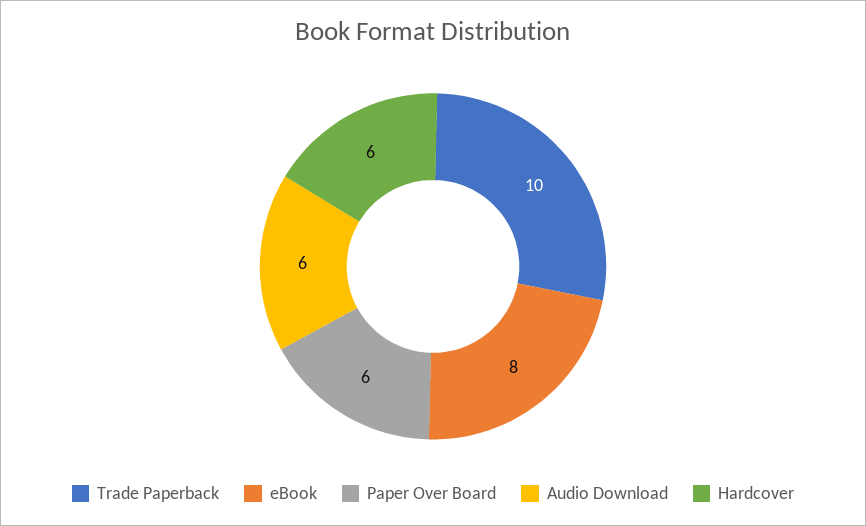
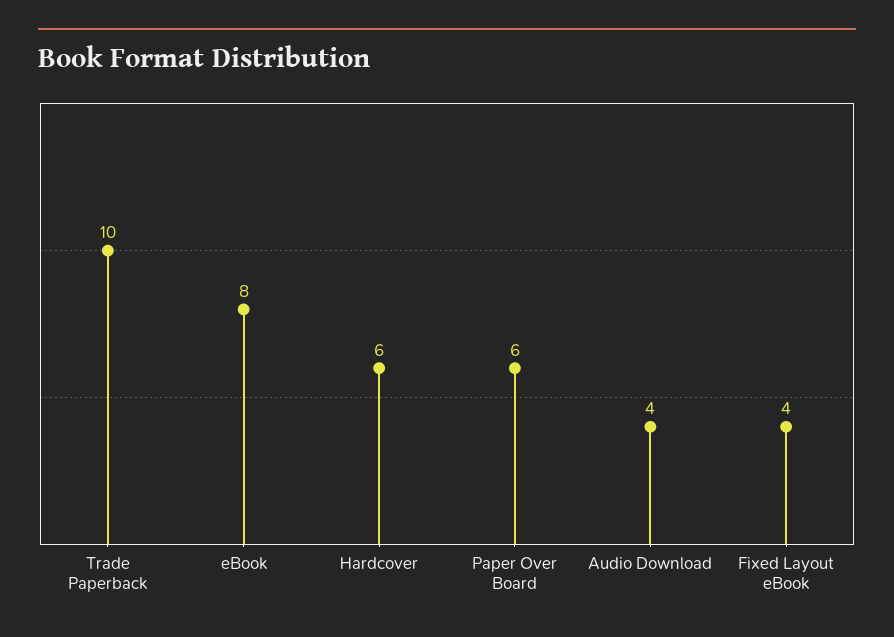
  {
    "Trade Paperback": 10,
    "eBook": 8,
    "Paper Over Board": 6,
-   "Audio Download": 6,
+   "Audio Download": 4,
-   "Hardcover": 6
+   "Hardcover": 6,
+   "Fixed Layout eBook": 4
  }

